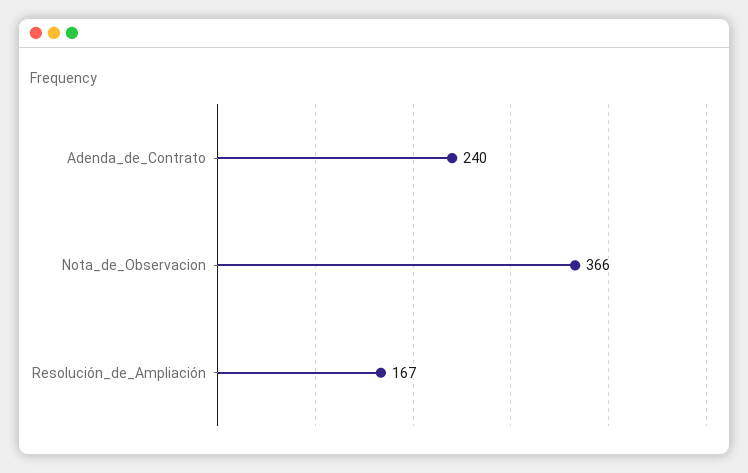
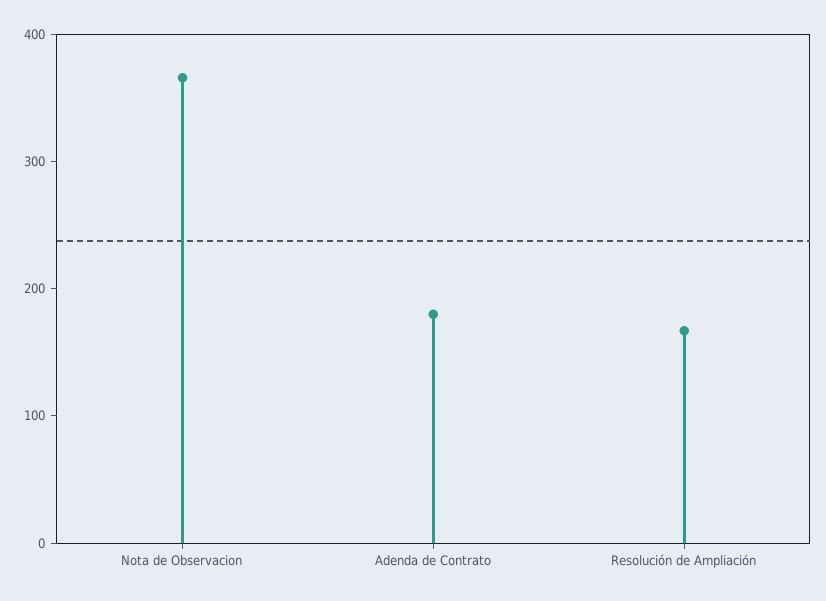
  {
-   "Adenda_de_Contrato": 240,
+   "Adenda_de_Contrato": 180,
    "Nota_de_Observacion": 366,
    "Resolución_de_Ampliación": 167
  }

